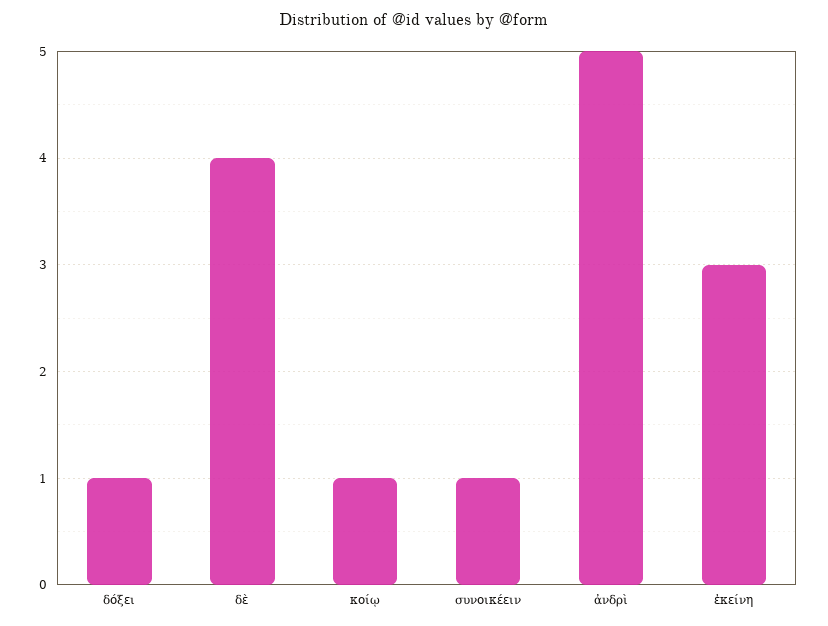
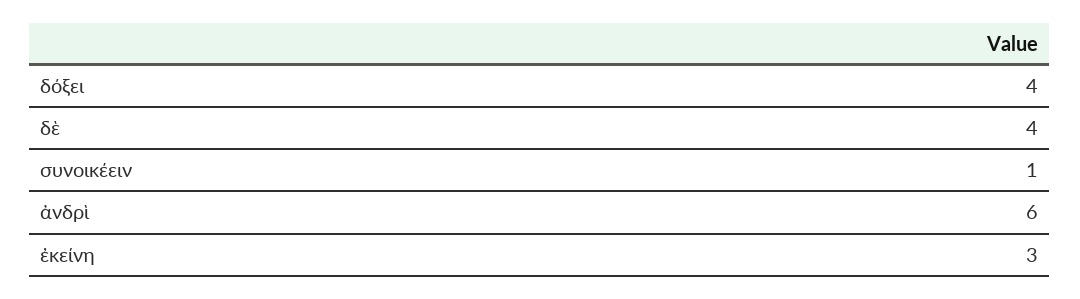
  {
-   "δόξει": 1,
+   "δόξει": 4,
    "δὲ": 4,
-   "κοίῳ": 1,
    "συνοικέειν": 1,
-   "ἀνδρὶ": 5,
+   "ἀνδρὶ": 6,
    "ἐκείνη": 3
  }

